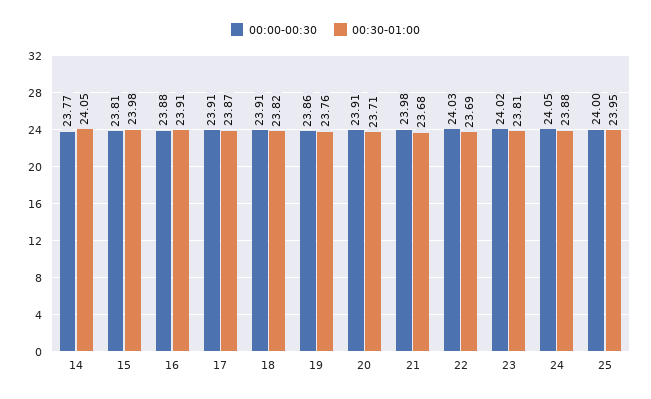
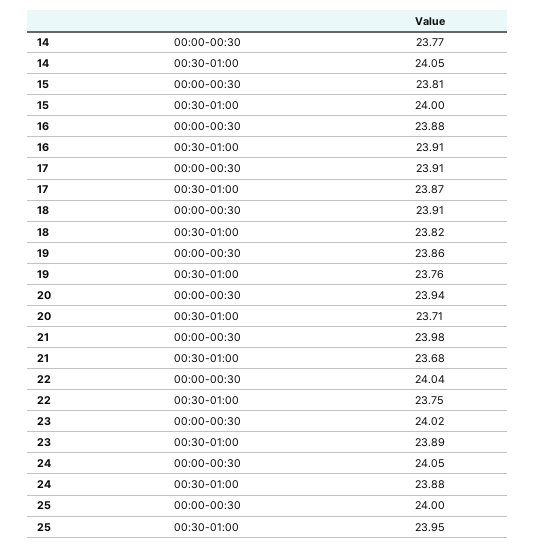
  {
    "00:00-00:30": {
      "14": 23.77,
      "15": 23.81,
      "16": 23.88,
      "17": 23.91,
      "18": 23.91,
      "19": 23.86,
-     "20": 23.91,
+     "20": 23.94,
      "21": 23.98,
-     "22": 24.03,
+     "22": 24.04,
      "23": 24.02,
      "24": 24.05,
      "25": 24
    },
    "00:30-01:00": {
      "14": 24.05,
-     "15": 23.98,
+     "15": 24,
      "16": 23.91,
      "17": 23.87,
      "18": 23.82,
      "19": 23.76,
      "20": 23.71,
      "21": 23.68,
-     "22": 23.69,
+     "22": 23.75,
-     "23": 23.81,
+     "23": 23.89,
      "24": 23.88,
      "25": 23.95
    }
  }

